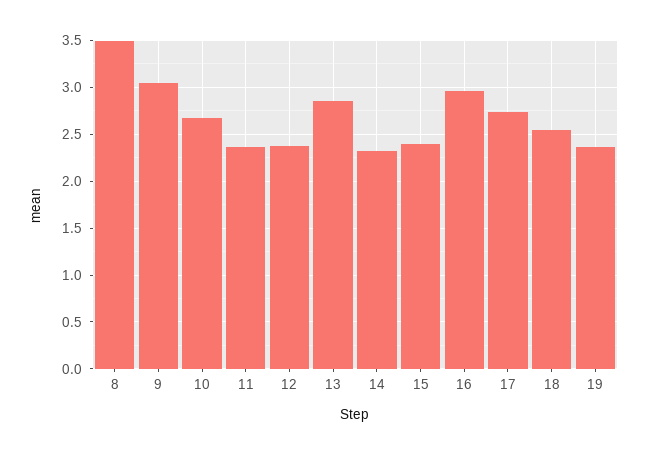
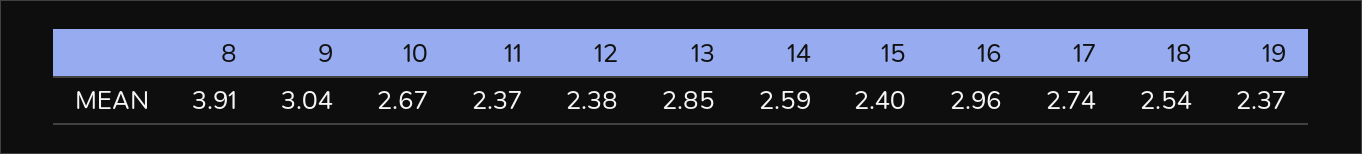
  {
-   "8": 3.5,
+   "8": 3.91,
    "9": 3.04,
    "10": 2.67,
    "11": 2.37,
    "12": 2.38,
    "13": 2.85,
-   "14": 2.3,
+   "14": 2.59,
    "15": 2.4,
    "16": 2.96,
    "17": 2.74,
    "18": 2.54,
    "19": 2.37
  }

